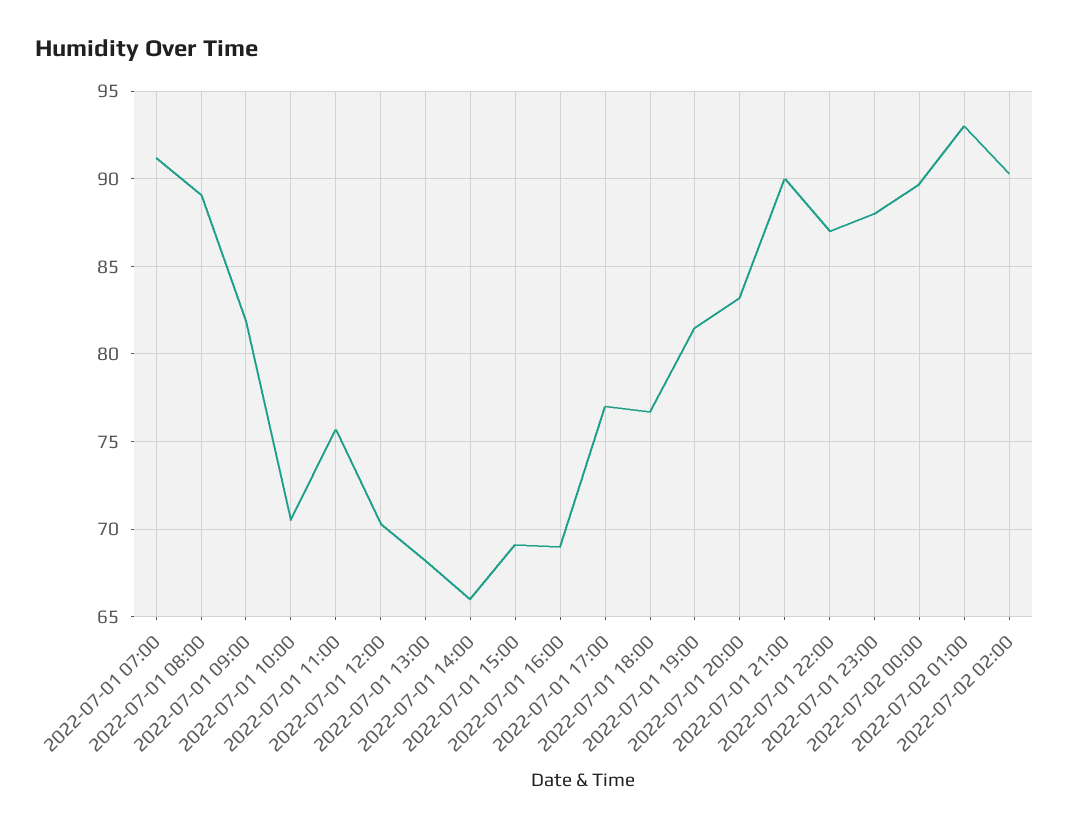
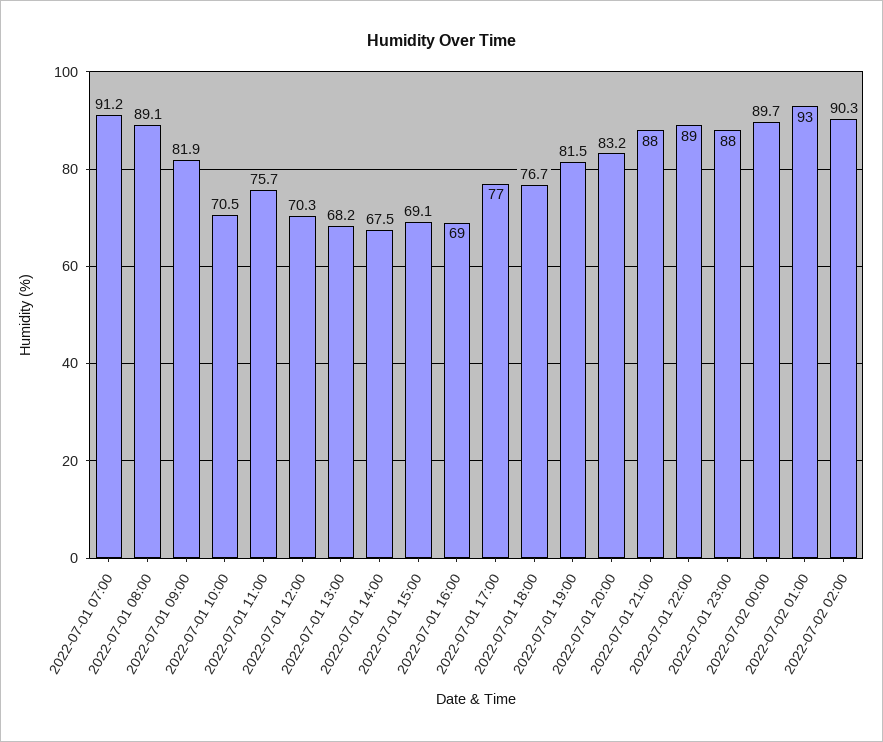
  {
    "2022-07-01 07:00": 91.2,
    "2022-07-01 08:00": 89.1,
    "2022-07-01 09:00": 81.9,
    "2022-07-01 10:00": 70.5,
    "2022-07-01 11:00": 75.7,
    "2022-07-01 12:00": 70.3,
    "2022-07-01 13:00": 68.2,
-   "2022-07-01 14:00": 66,
+   "2022-07-01 14:00": 67.5,
    "2022-07-01 15:00": 69.1,
    "2022-07-01 16:00": 69,
    "2022-07-01 17:00": 77,
    "2022-07-01 18:00": 76.7,
    "2022-07-01 19:00": 81.5,
    "2022-07-01 20:00": 83.2,
-   "2022-07-01 21:00": 90,
+   "2022-07-01 21:00": 88,
-   "2022-07-01 22:00": 87,
+   "2022-07-01 22:00": 89,
    "2022-07-01 23:00": 88,
    "2022-07-02 00:00": 89.7,
    "2022-07-02 01:00": 93,
    "2022-07-02 02:00": 90.3
  }

